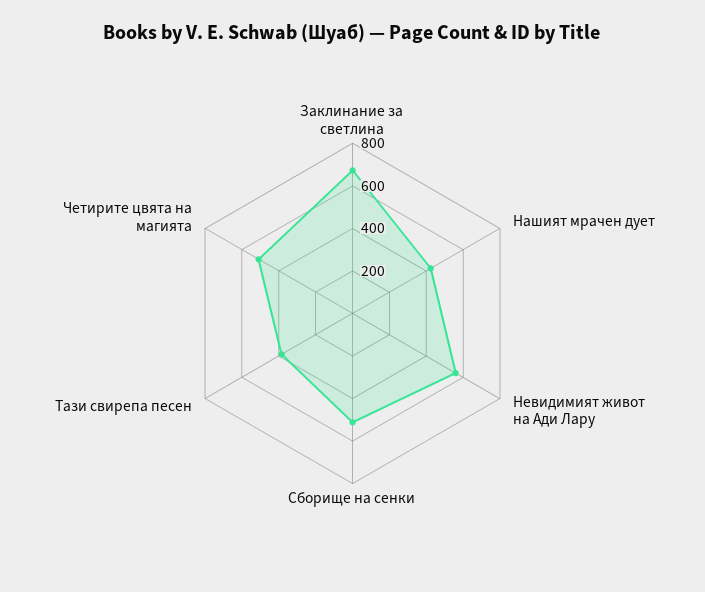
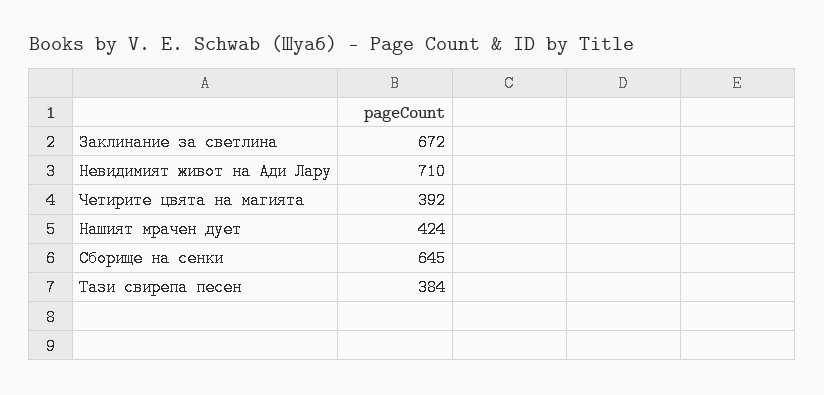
  {
    "Заклинание за светлина": 672,
    "Нашият мрачен дует": 424,
-   "Невидимият живот на Ади Лару": 550,
+   "Невидимият живот на Ади Лару": 710,
-   "Сборище на сенки": 500,
+   "Сборище на сенки": 645,
    "Тази свирепа песен": 384,
-   "Четирите цвята на магията": 500
+   "Четирите цвята на магията": 392
  }

